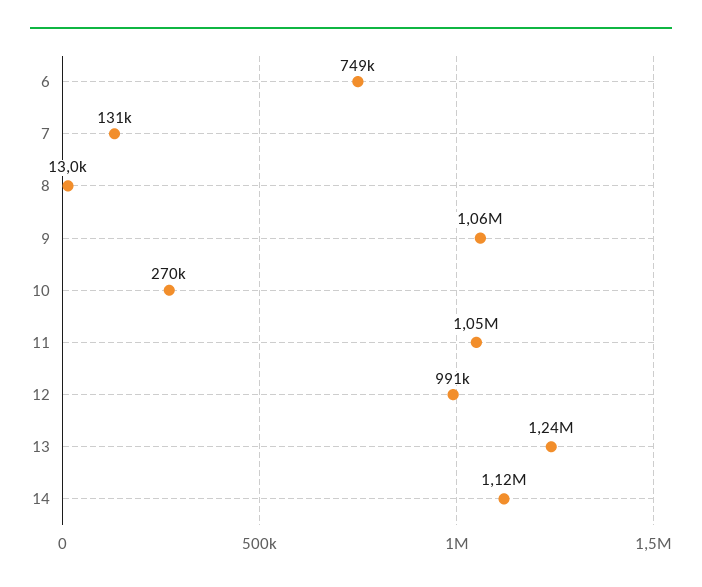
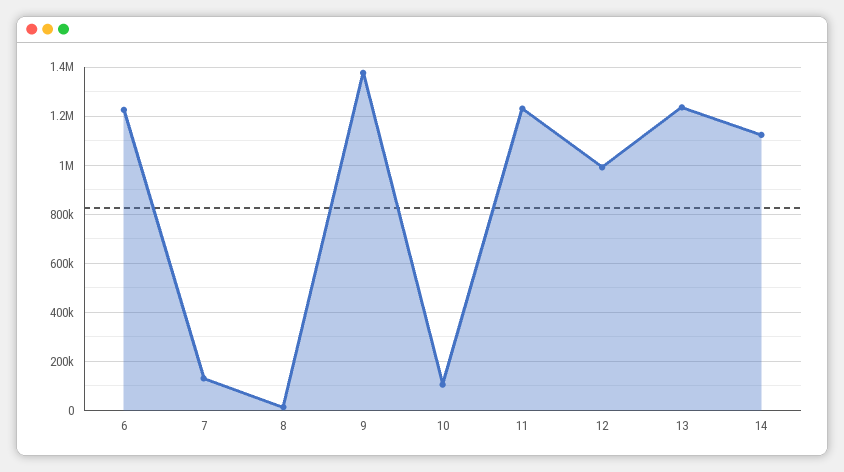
  {
-   "6": 749000,
+   "6": 1225000,
    "7": 131000,
    "8": 13000,
-   "9": 1060000,
+   "9": 1375000,
-   "10": 270000,
+   "10": 100000,
-   "11": 1050000,
+   "11": 1225000,
    "12": 991000,
    "13": 1240000,
    "14": 1120000
  }

